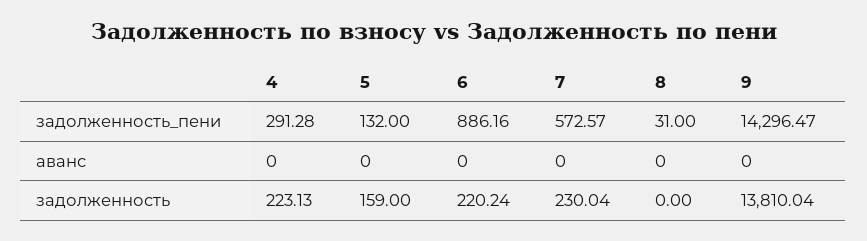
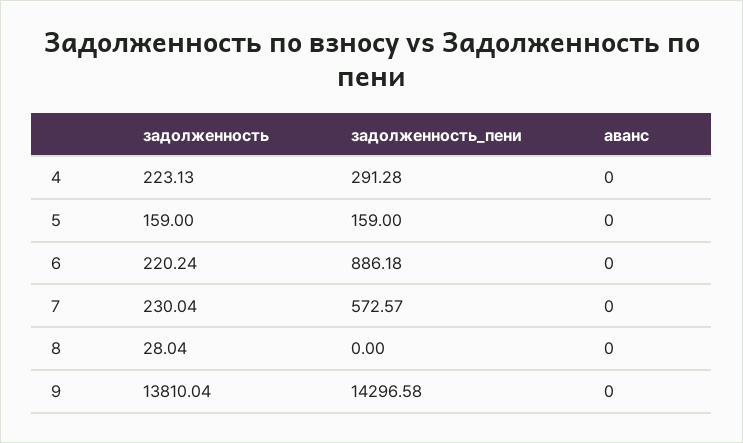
  {
    "4": {
      "задолженность_пени": 291.28,
      "аванс": 0,
      "задолженность": 223.13
    },
    "5": {
-     "задолженность_пени": 132,
+     "задолженность_пени": 159,
      "аванс": 0,
      "задолженность": 159
    },
    "6": {
-     "задолженность_пени": 886.16,
+     "задолженность_пени": 886.18,
      "аванс": 0,
      "задолженность": 220.24
    },
    "7": {
      "задолженность_пени": 572.57,
      "аванс": 0,
      "задолженность": 230.04
    },
    "8": {
-     "задолженность_пени": 31,
+     "задолженность_пени": 0,
      "аванс": 0,
-     "задолженность": 0
+     "задолженность": 28.04
    },
    "9": {
-     "задолженность_пени": 14296.47,
+     "задолженность_пени": 14296.58,
      "аванс": 0,
      "задолженность": 13810.04
    }
  }

